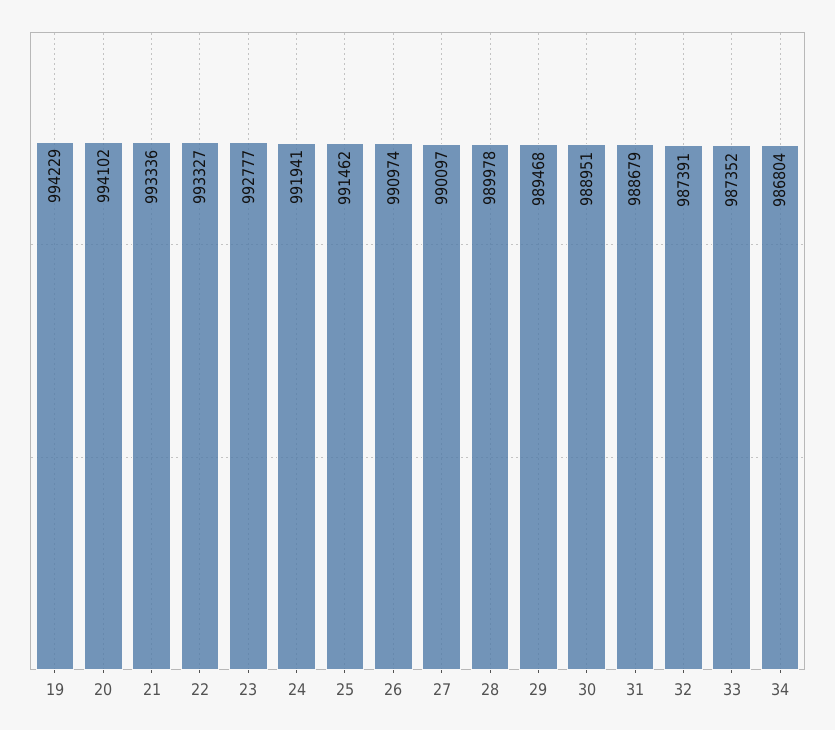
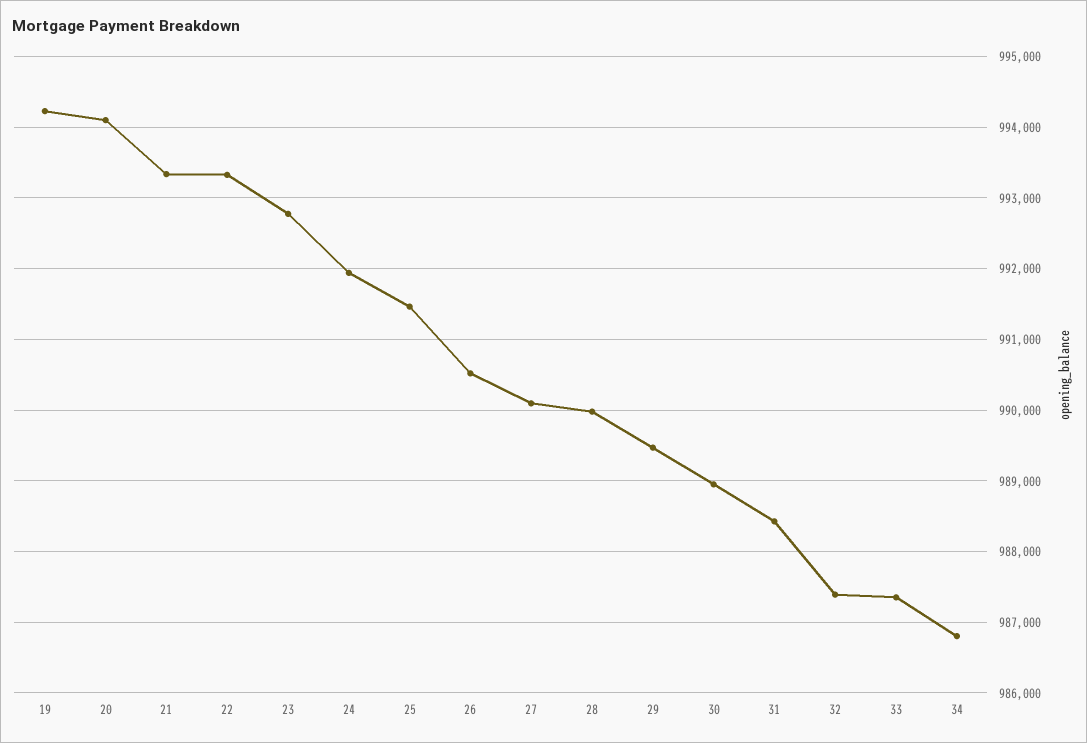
  {
    "19": 994229,
    "20": 994102,
    "21": 993336,
    "22": 993327,
    "23": 992777,
    "24": 991941,
    "25": 991462,
-   "26": 990974,
+   "26": 990500,
    "27": 990097,
    "28": 989978,
    "29": 989468,
    "30": 988951,
-   "31": 988679,
+   "31": 988400,
    "32": 987391,
    "33": 987352,
    "34": 986804
  }

